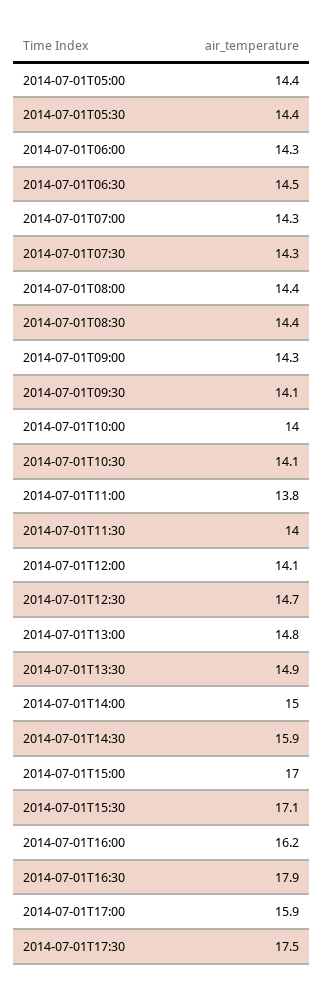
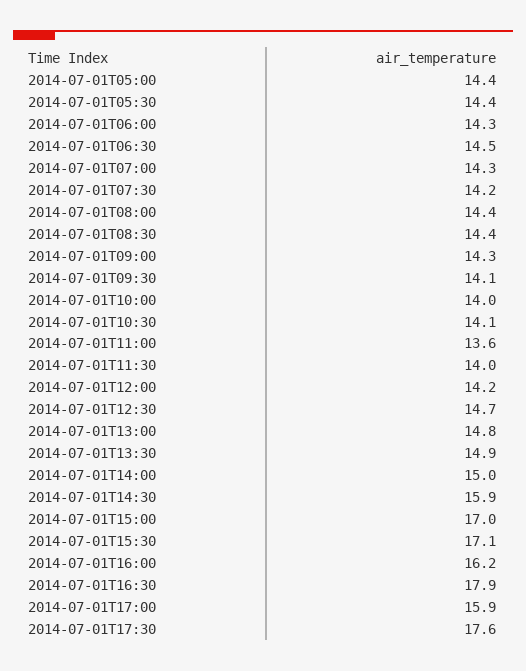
  {
    "2014-07-01T05:00": 14.4,
    "2014-07-01T05:30": 14.4,
    "2014-07-01T06:00": 14.3,
    "2014-07-01T06:30": 14.5,
    "2014-07-01T07:00": 14.3,
-   "2014-07-01T07:30": 14.3,
+   "2014-07-01T07:30": 14.2,
    "2014-07-01T08:00": 14.4,
    "2014-07-01T08:30": 14.4,
    "2014-07-01T09:00": 14.3,
    "2014-07-01T09:30": 14.1,
    "2014-07-01T10:00": 14,
    "2014-07-01T10:30": 14.1,
-   "2014-07-01T11:00": 13.8,
+   "2014-07-01T11:00": 13.6,
    "2014-07-01T11:30": 14,
-   "2014-07-01T12:00": 14.1,
+   "2014-07-01T12:00": 14.2,
    "2014-07-01T12:30": 14.7,
    "2014-07-01T13:00": 14.8,
    "2014-07-01T13:30": 14.9,
    "2014-07-01T14:00": 15,
    "2014-07-01T14:30": 15.9,
    "2014-07-01T15:00": 17,
    "2014-07-01T15:30": 17.1,
    "2014-07-01T16:00": 16.2,
    "2014-07-01T16:30": 17.9,
    "2014-07-01T17:00": 15.9,
-   "2014-07-01T17:30": 17.5
+   "2014-07-01T17:30": 17.6
  }

